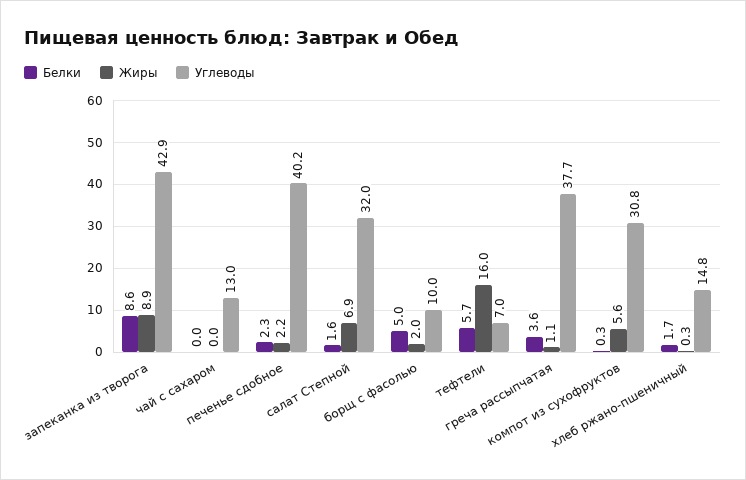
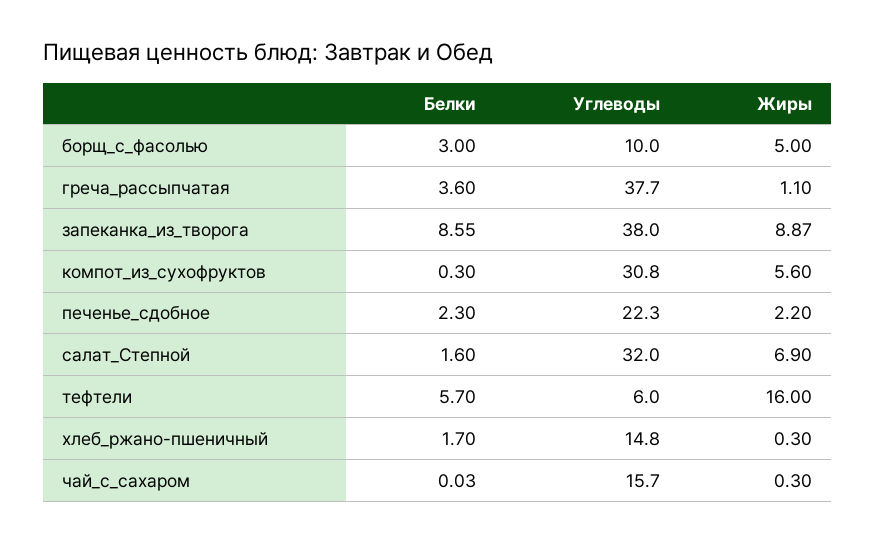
  {
    "Белки": {
      "запеканка из творога": 8.55,
      "чай с сахаром": 0.03,
      "печенье сдобное": 2.3,
      "салат Степной": 1.6,
-     "борщ с фасолью": 5,
+     "борщ с фасолью": 3,
      "тефтели": 5.7,
      "греча рассыпчатая": 3.6,
      "компот из сухофруктов": 0.3,
      "хлеб ржано-пшеничный": 1.7
    },
    "Жиры": {
      "запеканка из творога": 8.87,
-     "чай с сахаром": 0,
+     "чай с сахаром": 0.3,
      "печенье сдобное": 2.2,
      "салат Степной": 6.9,
-     "борщ с фасолью": 2,
+     "борщ с фасолью": 5,
      "тефтели": 16,
      "греча рассыпчатая": 1.1,
      "компот из сухофруктов": 5.6,
      "хлеб ржано-пшеничный": 0.3
    },
    "Углеводы": {
-     "запеканка из творога": 42.9,
+     "запеканка из творога": 38,
-     "чай с сахаром": 13,
+     "чай с сахаром": 15.7,
-     "печенье сдобное": 40.2,
+     "печенье сдобное": 22.3,
      "салат Степной": 32,
      "борщ с фасолью": 10,
-     "тефтели": 7,
+     "тефтели": 6,
      "греча рассыпчатая": 37.7,
      "компот из сухофруктов": 30.8,
      "хлеб ржано-пшеничный": 14.8
    }
  }

